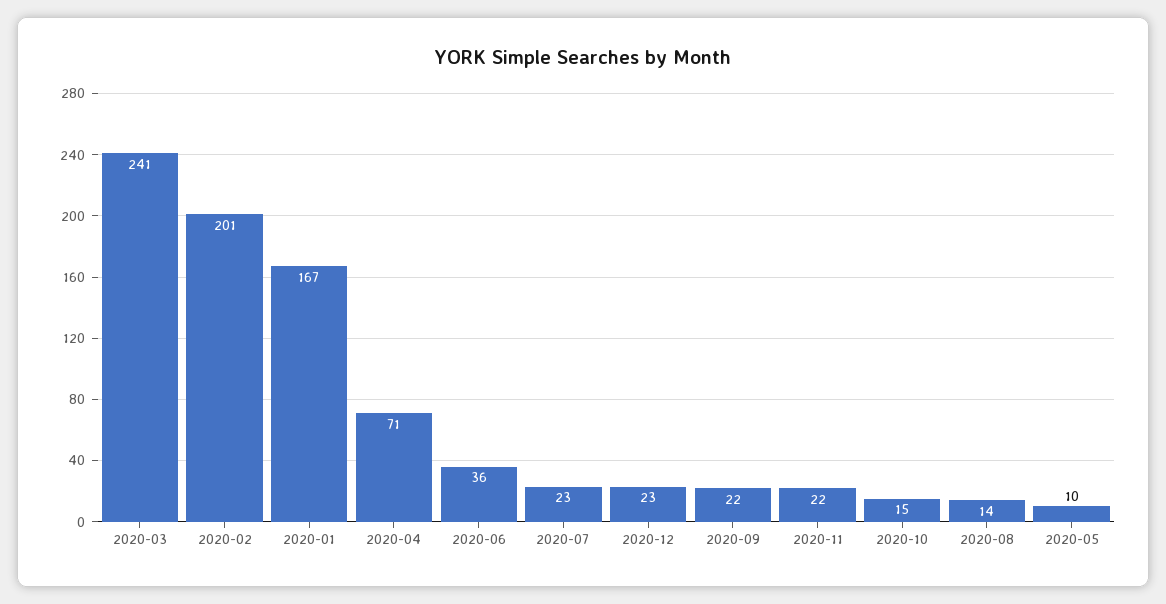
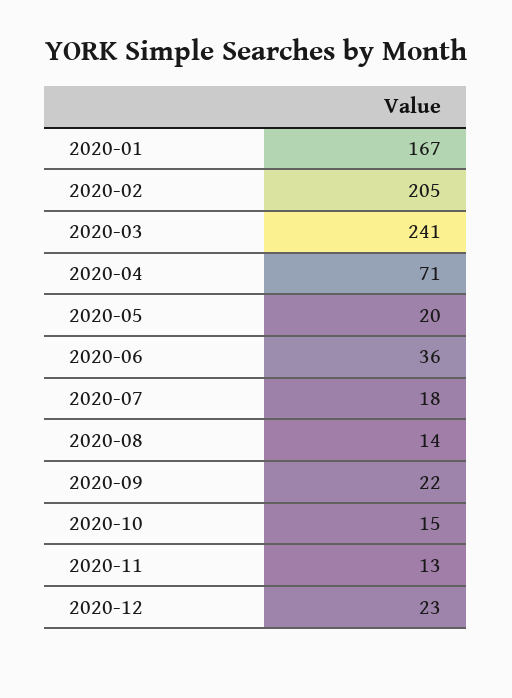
  {
    "2020-03": 241,
-   "2020-02": 201,
+   "2020-02": 205,
    "2020-01": 167,
    "2020-04": 71,
    "2020-06": 36,
-   "2020-07": 23,
+   "2020-07": 18,
    "2020-12": 23,
    "2020-09": 22,
-   "2020-11": 22,
+   "2020-11": 13,
    "2020-10": 15,
    "2020-08": 14,
-   "2020-05": 10
+   "2020-05": 20
  }

